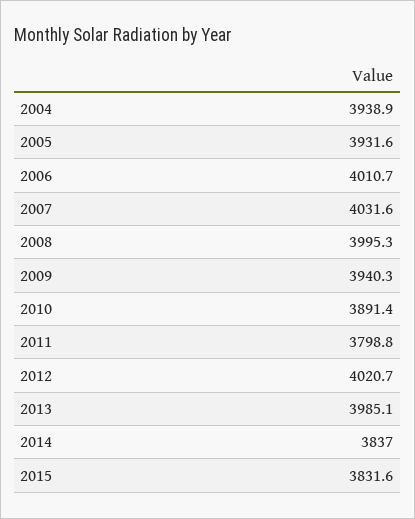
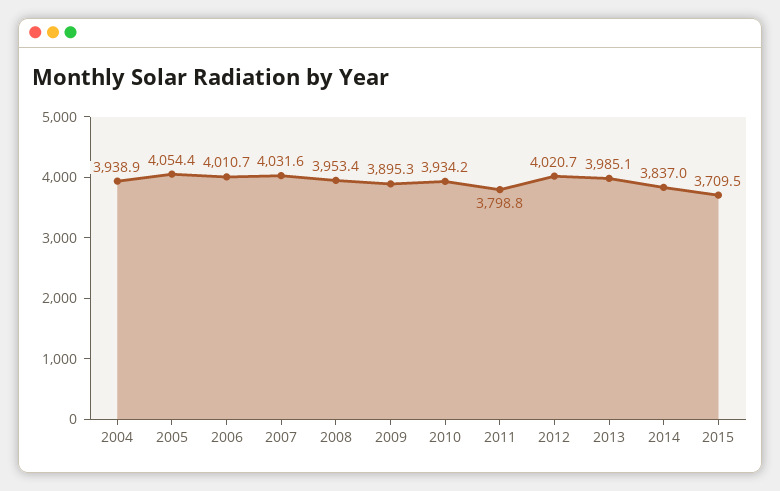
  {
    "2004": 3938.9,
-   "2005": 3931.6,
+   "2005": 4054.4,
    "2006": 4010.7,
    "2007": 4031.6,
-   "2008": 3995.3,
+   "2008": 3953.4,
-   "2009": 3940.3,
+   "2009": 3895.3,
-   "2010": 3891.4,
+   "2010": 3934.2,
    "2011": 3798.8,
    "2012": 4020.7,
    "2013": 3985.1,
    "2014": 3837,
-   "2015": 3831.6
+   "2015": 3709.5
  }

